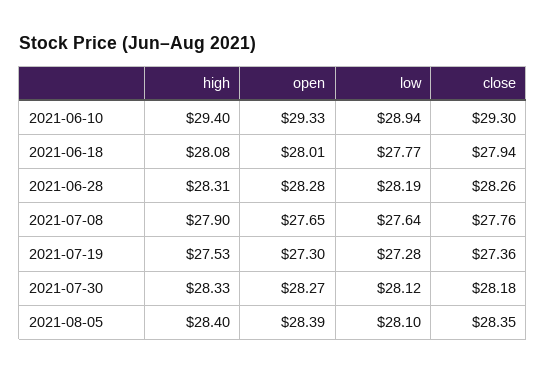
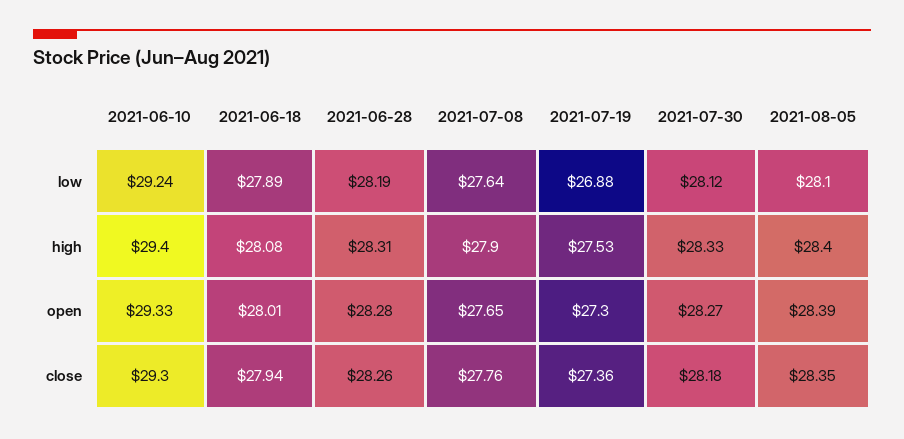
  {
    "high": {
      "2021-06-10": 29.4,
      "2021-06-18": 28.08,
      "2021-06-28": 28.31,
      "2021-07-08": 27.9,
      "2021-07-19": 27.53,
      "2021-07-30": 28.33,
      "2021-08-05": 28.4
    },
    "open": {
      "2021-06-10": 29.33,
      "2021-06-18": 28.01,
      "2021-06-28": 28.28,
      "2021-07-08": 27.65,
      "2021-07-19": 27.3,
      "2021-07-30": 28.27,
      "2021-08-05": 28.39
    },
    "low": {
-     "2021-06-10": 28.94,
+     "2021-06-10": 29.24,
-     "2021-06-18": 27.77,
+     "2021-06-18": 27.89,
      "2021-06-28": 28.19,
      "2021-07-08": 27.64,
-     "2021-07-19": 27.28,
+     "2021-07-19": 26.88,
      "2021-07-30": 28.12,
      "2021-08-05": 28.1
    },
    "close": {
      "2021-06-10": 29.3,
      "2021-06-18": 27.94,
      "2021-06-28": 28.26,
      "2021-07-08": 27.76,
      "2021-07-19": 27.36,
      "2021-07-30": 28.18,
      "2021-08-05": 28.35
    }
  }

